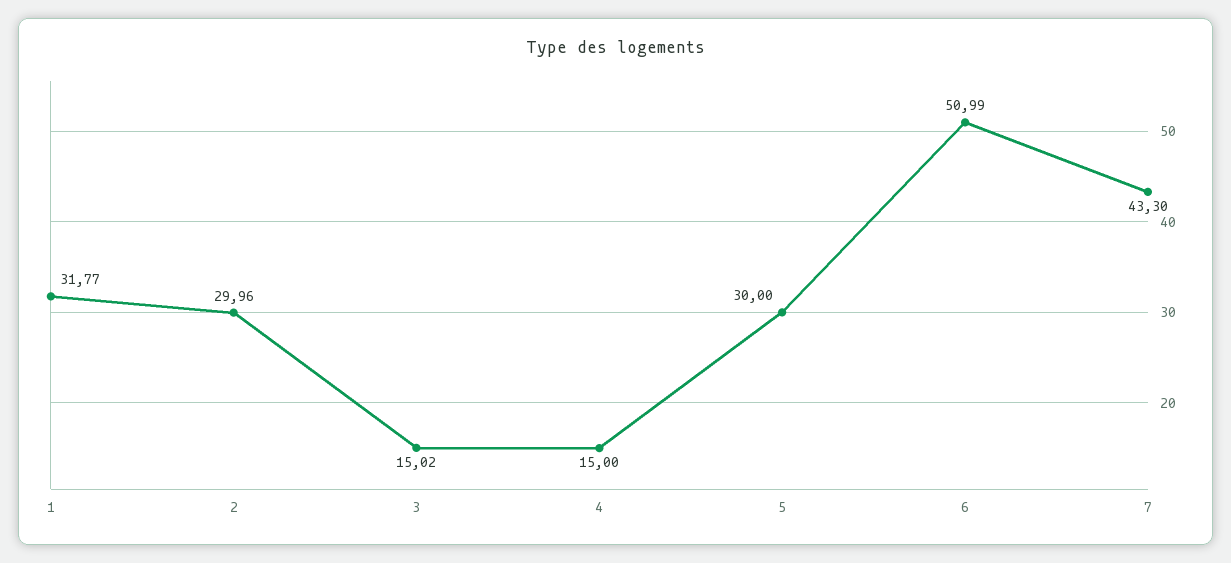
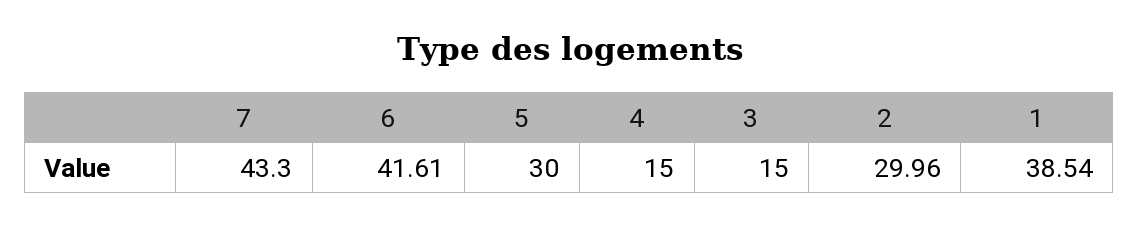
  {
-   "1": 31.77,
+   "1": 38.54,
    "2": 29.96,
-   "3": 15.02,
+   "3": 15,
    "4": 15,
    "5": 30,
-   "6": 50.99,
+   "6": 41.61,
    "7": 43.3
  }

